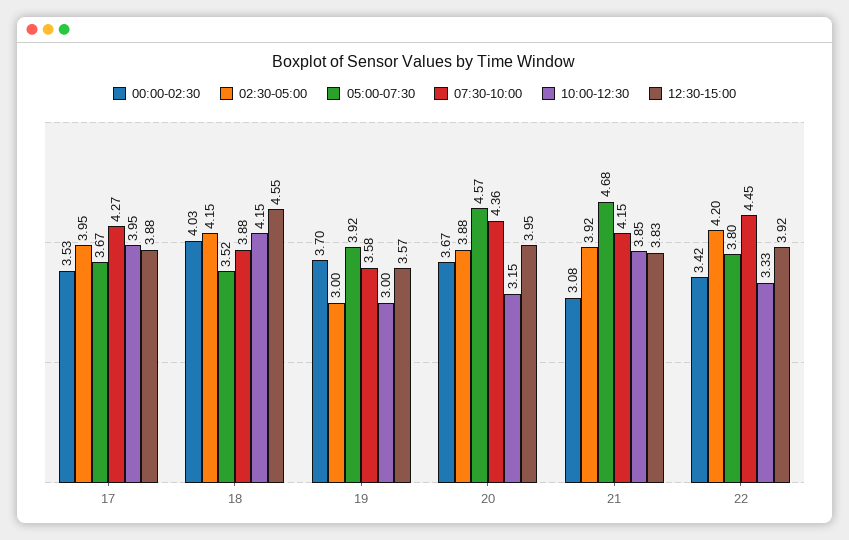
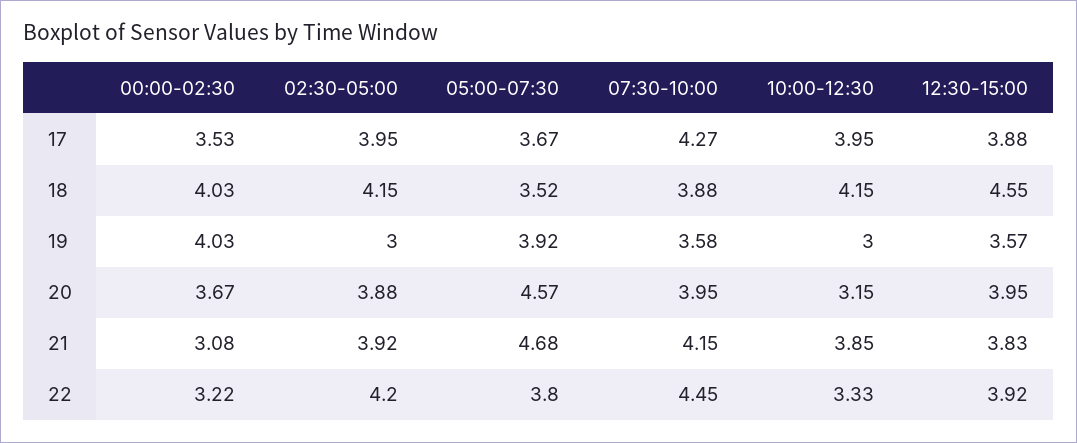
  {
    "00:00-02:30": {
      "17": 3.53,
      "18": 4.03,
-     "19": 3.7,
+     "19": 4.03,
      "20": 3.67,
      "21": 3.08,
-     "22": 3.42
+     "22": 3.22
    },
    "02:30-05:00": {
      "17": 3.95,
      "18": 4.15,
      "19": 3,
      "20": 3.88,
      "21": 3.92,
      "22": 4.2
    },
    "05:00-07:30": {
      "17": 3.67,
      "18": 3.52,
      "19": 3.92,
      "20": 4.57,
      "21": 4.68,
      "22": 3.8
    },
    "07:30-10:00": {
      "17": 4.27,
      "18": 3.88,
      "19": 3.58,
-     "20": 4.36,
+     "20": 3.95,
      "21": 4.15,
      "22": 4.45
    },
    "10:00-12:30": {
      "17": 3.95,
      "18": 4.15,
      "19": 3,
      "20": 3.15,
      "21": 3.85,
      "22": 3.33
    },
    "12:30-15:00": {
      "17": 3.88,
      "18": 4.55,
      "19": 3.57,
      "20": 3.95,
      "21": 3.83,
      "22": 3.92
    }
  }

